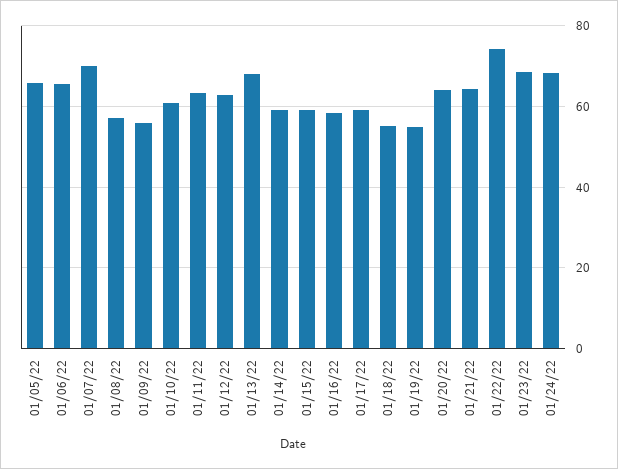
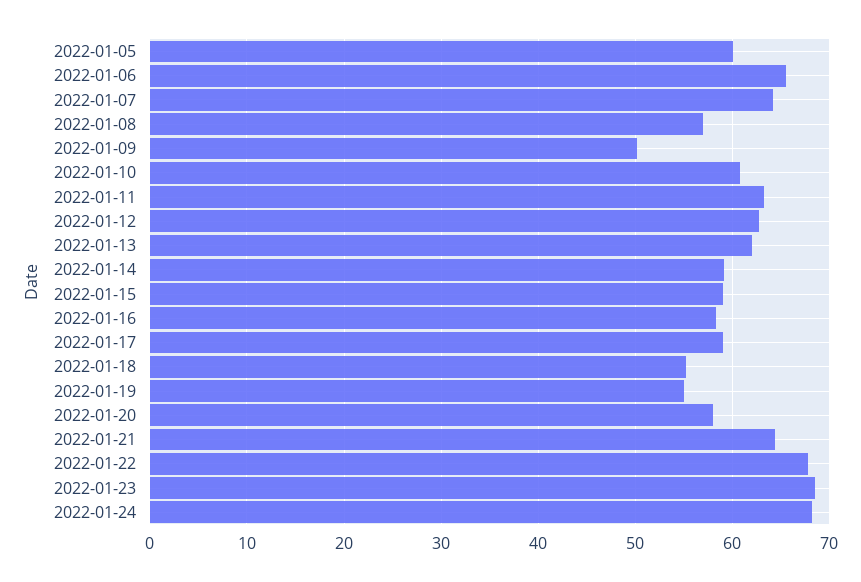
  {
-   "01/05/22": 66,
+   "01/05/22": 60,
    "01/06/22": 66,
-   "01/07/22": 70,
+   "01/07/22": 64,
    "01/08/22": 57,
-   "01/09/22": 56,
+   "01/09/22": 50,
    "01/10/22": 61,
    "01/11/22": 63,
    "01/12/22": 63,
-   "01/13/22": 68,
+   "01/13/22": 62,
    "01/14/22": 59,
    "01/15/22": 59,
    "01/16/22": 58,
    "01/17/22": 59,
    "01/18/22": 55,
    "01/19/22": 55,
-   "01/20/22": 64,
+   "01/20/22": 58,
    "01/21/22": 64,
-   "01/22/22": 74,
+   "01/22/22": 68,
    "01/23/22": 69,
    "01/24/22": 68
  }

